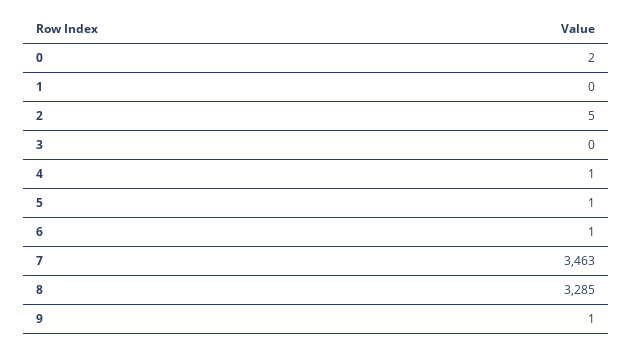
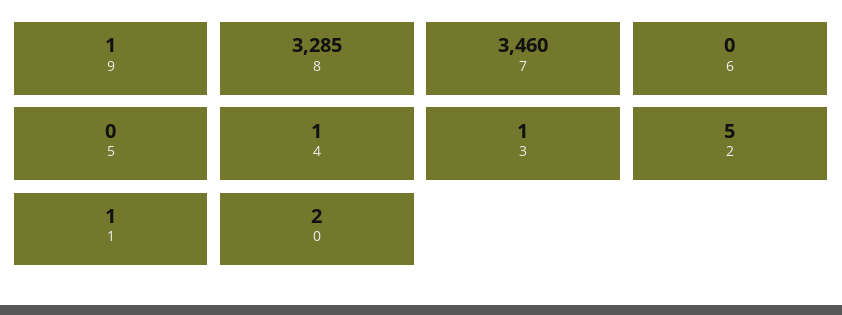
  {
    "0": 2,
-   "1": 0,
+   "1": 1,
    "2": 5,
-   "3": 0,
+   "3": 1,
    "4": 1,
-   "5": 1,
+   "5": 0,
-   "6": 1,
+   "6": 0,
-   "7": 3463,
+   "7": 3460,
    "8": 3285,
    "9": 1
  }

